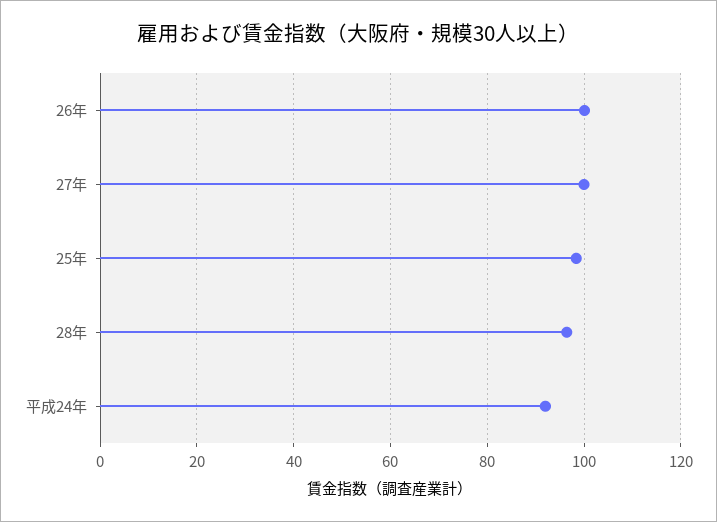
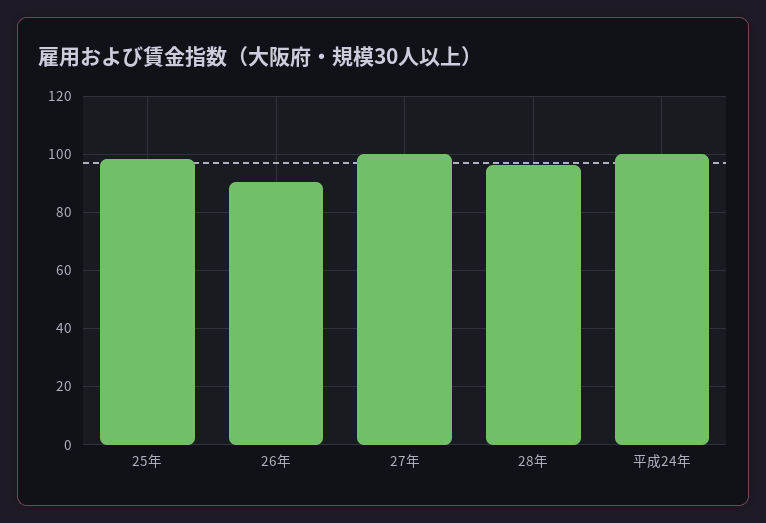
  {
-   "26年": 100,
+   "26年": 90,
    "27年": 100,
    "25年": 98,
    "28年": 96,
-   "平成24年": 92
+   "平成24年": 100
  }

